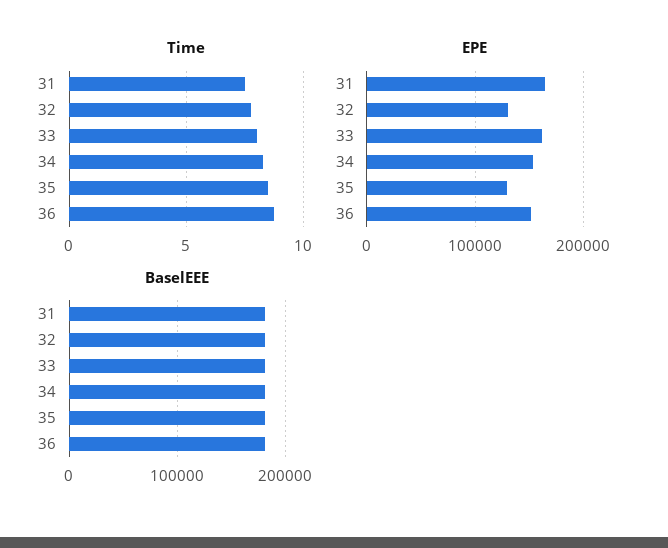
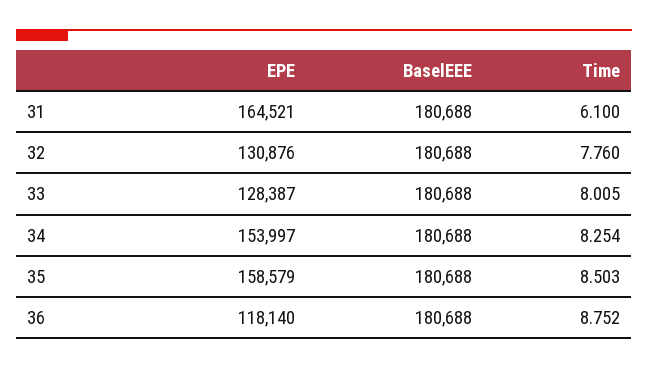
  {
    "Time": {
-     "31": 7.5,
+     "31": 6.1,
      "32": 7.76,
      "33": 8.005,
      "34": 8.254,
      "35": 8.503,
      "36": 8.752
    },
    "EPE": {
      "31": 164521,
      "32": 130876,
-     "33": 160000,
+     "33": 128387,
      "34": 153997,
-     "35": 130000,
+     "35": 158579,
-     "36": 150000
+     "36": 118140
    },
    "BaselEEE": {
      "31": 180688,
      "32": 180688,
      "33": 180688,
      "34": 180688,
      "35": 180688,
      "36": 180688
    }
  }

